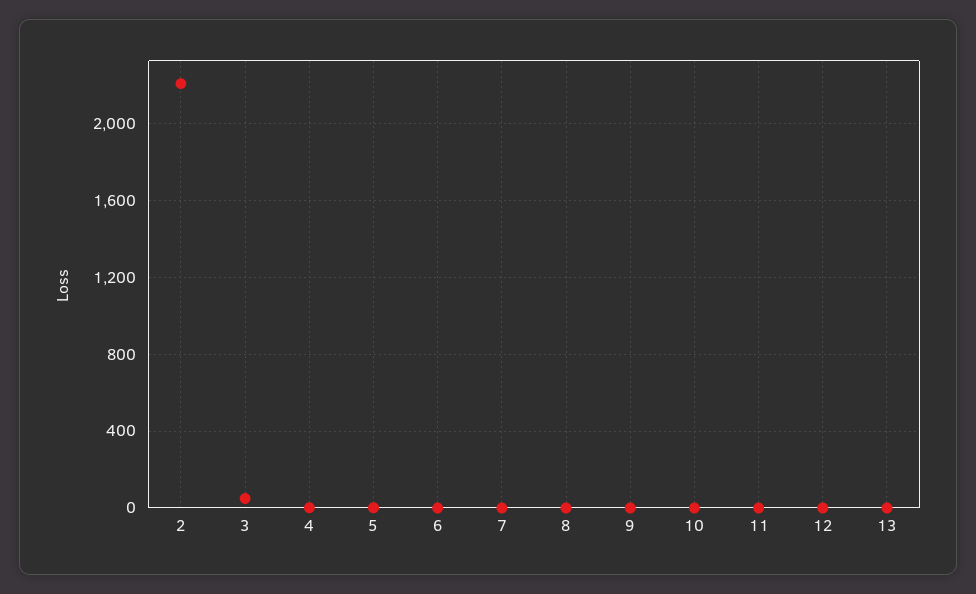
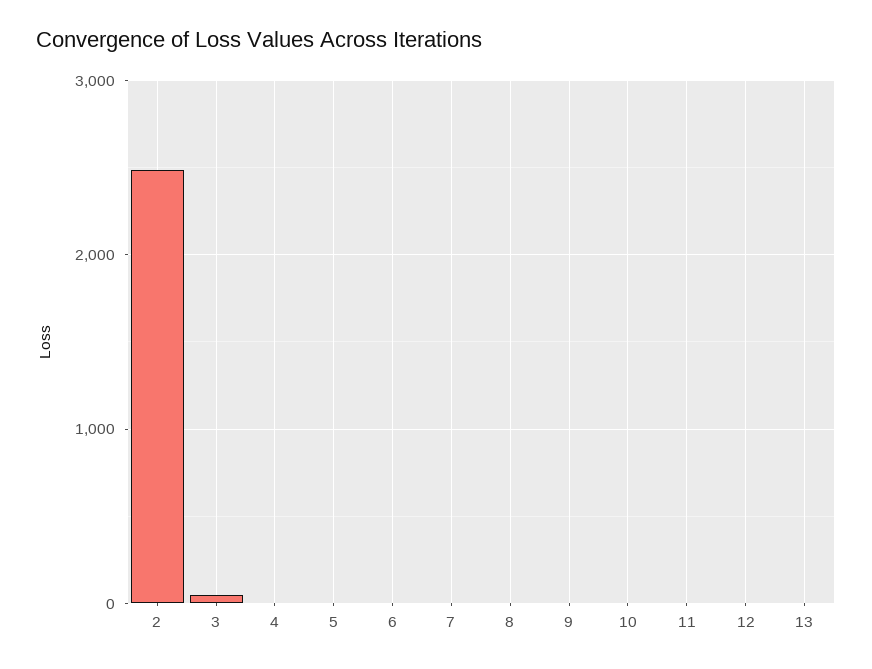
  {
-   "2": 2200,
+   "2": 2500,
    "3": 50,
    "4": 0,
    "5": 0,
    "6": 0,
    "7": 0,
    "8": 0,
    "9": 0,
    "10": 0,
    "11": 0,
    "12": 0,
    "13": 0
  }

